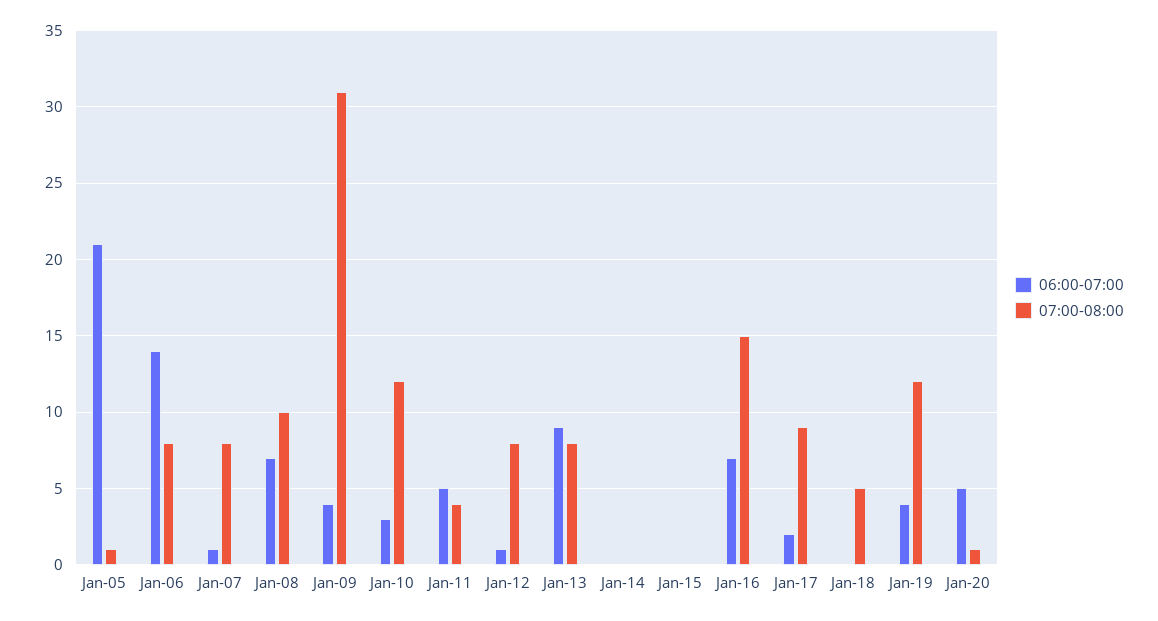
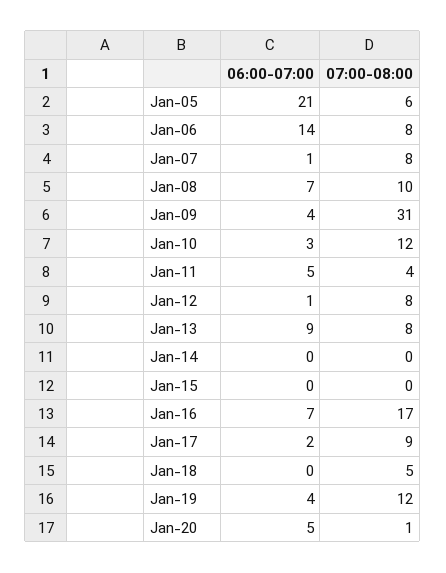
  {
    "06:00-07:00": {
      "Jan-05": 21,
      "Jan-06": 14,
      "Jan-07": 1,
      "Jan-08": 7,
      "Jan-09": 4,
      "Jan-10": 3,
      "Jan-11": 5,
      "Jan-12": 1,
      "Jan-13": 9,
      "Jan-14": 0,
      "Jan-15": 0,
      "Jan-16": 7,
      "Jan-17": 2,
      "Jan-18": 0,
      "Jan-19": 4,
      "Jan-20": 5
    },
    "07:00-08:00": {
-     "Jan-05": 1,
+     "Jan-05": 6,
      "Jan-06": 8,
      "Jan-07": 8,
      "Jan-08": 10,
      "Jan-09": 31,
      "Jan-10": 12,
      "Jan-11": 4,
      "Jan-12": 8,
      "Jan-13": 8,
      "Jan-14": 0,
      "Jan-15": 0,
-     "Jan-16": 15,
+     "Jan-16": 17,
      "Jan-17": 9,
      "Jan-18": 5,
      "Jan-19": 12,
      "Jan-20": 1
    }
  }

